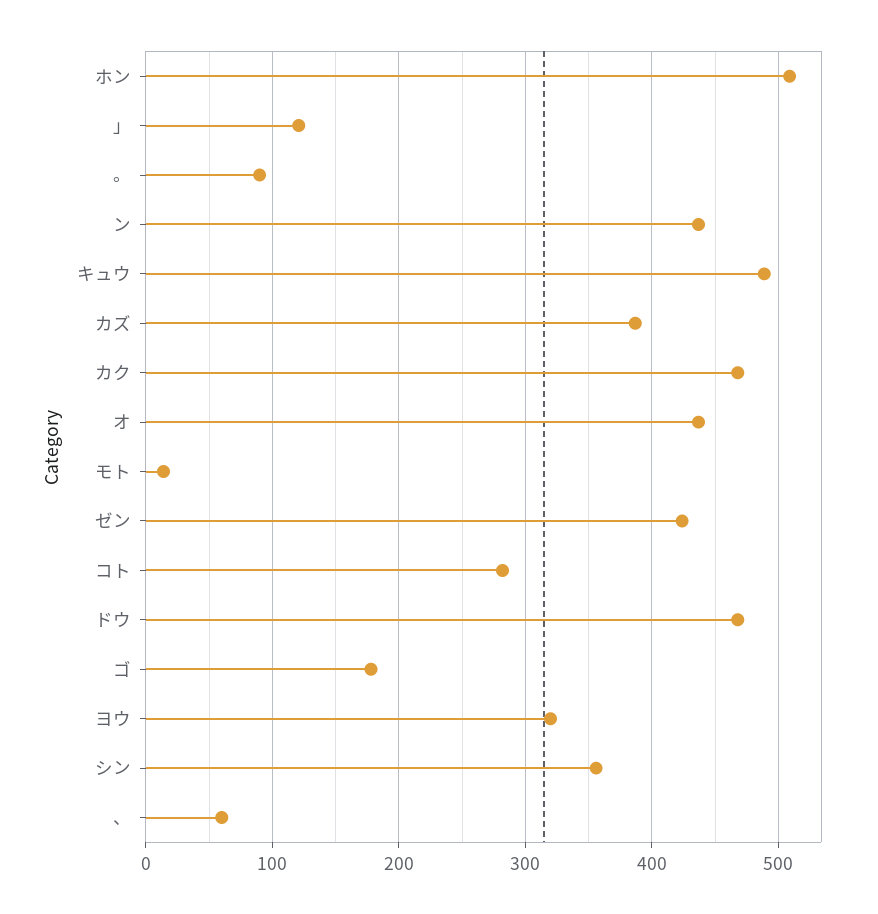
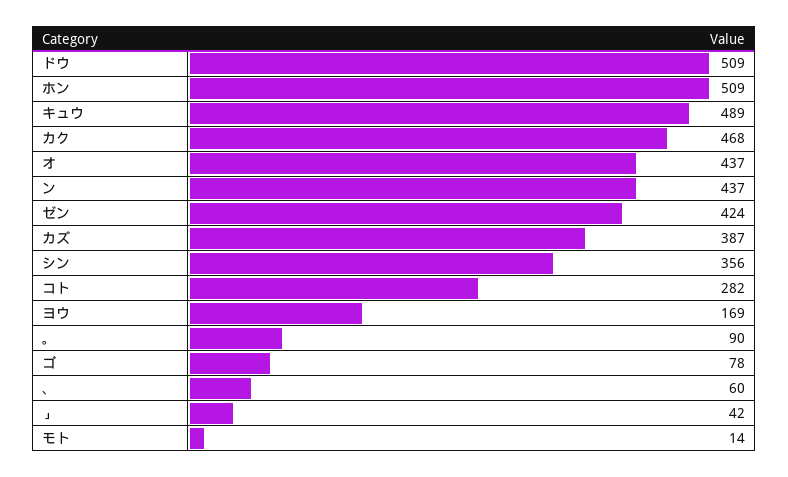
  {
    "ホン": 509,
-   "」": 120,
+   "」": 42,
    "。": 90,
    "ン": 437,
    "キュウ": 489,
    "カズ": 387,
    "カク": 468,
    "オ": 437,
    "モト": 14,
    "ゼン": 424,
    "コト": 282,
-   "ドウ": 470,
+   "ドウ": 509,
-   "ゴ": 180,
+   "ゴ": 78,
-   "ヨウ": 320,
+   "ヨウ": 169,
    "シン": 356,
    "、": 60
  }

